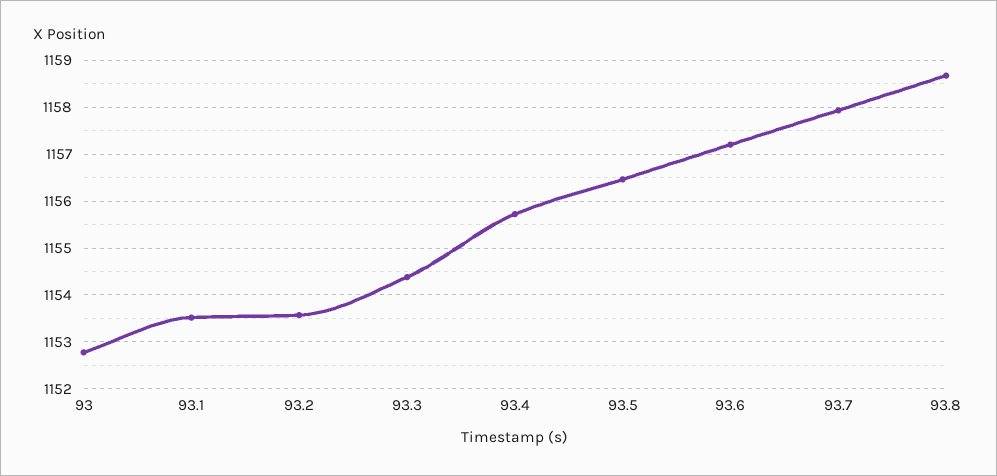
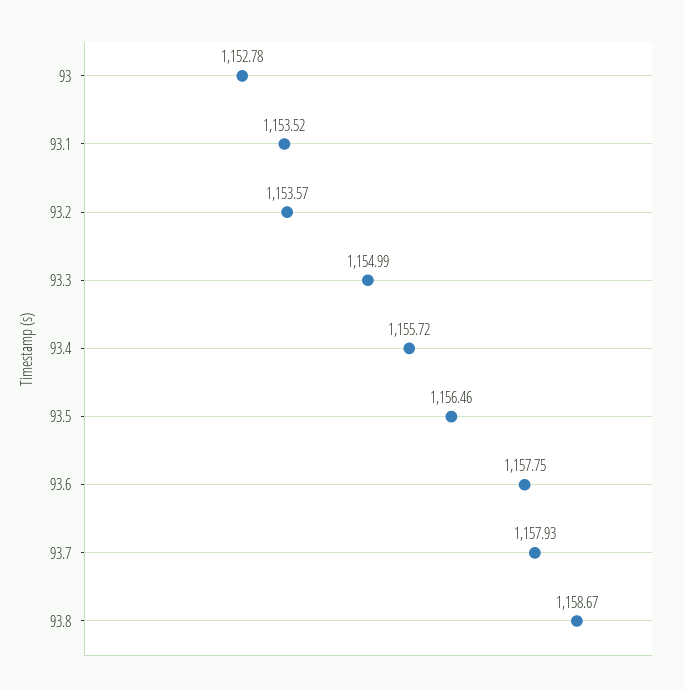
  {
    "93": 1152.78,
    "93.1": 1153.52,
    "93.2": 1153.57,
-   "93.3": 1154.4,
+   "93.3": 1154.99,
    "93.4": 1155.72,
    "93.5": 1156.46,
-   "93.6": 1157.2,
+   "93.6": 1157.75,
    "93.7": 1157.93,
    "93.8": 1158.67
  }

